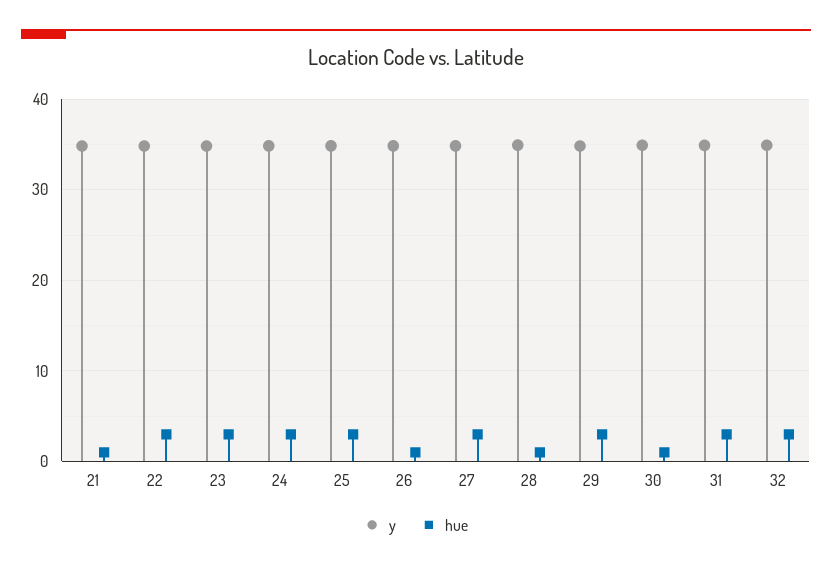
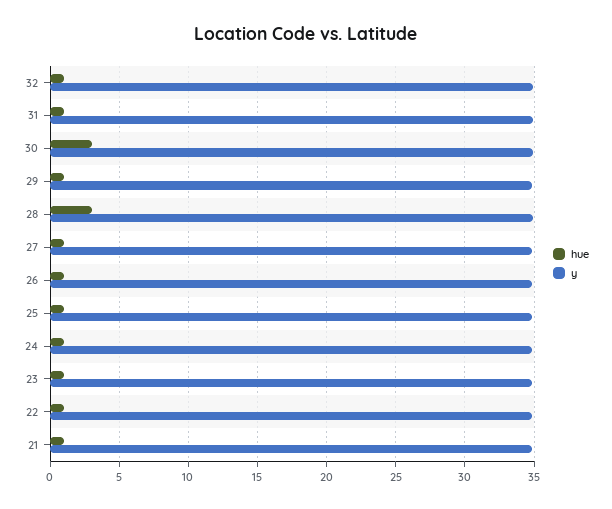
  {
    "y": {
      "21": 35,
      "22": 35,
      "23": 35,
      "24": 35,
      "25": 35,
      "26": 35,
      "27": 35,
      "28": 35,
      "29": 35,
      "30": 35,
      "31": 35,
      "32": 35
    },
    "hue": {
      "21": 1,
-     "22": 3,
+     "22": 1,
-     "23": 3,
+     "23": 1,
-     "24": 3,
+     "24": 1,
-     "25": 3,
+     "25": 1,
      "26": 1,
-     "27": 3,
+     "27": 1,
-     "28": 1,
+     "28": 3,
-     "29": 3,
+     "29": 1,
-     "30": 1,
+     "30": 3,
-     "31": 3,
+     "31": 1,
-     "32": 3
+     "32": 1
    }
  }

